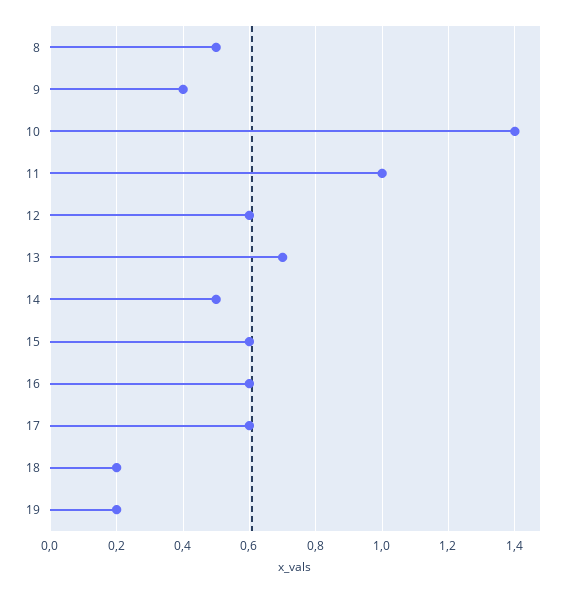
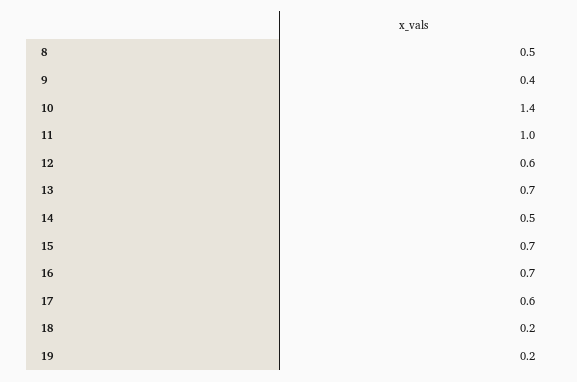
  {
    "8": 0.5,
    "9": 0.4,
    "10": 1.4,
    "11": 1,
    "12": 0.6,
    "13": 0.7,
    "14": 0.5,
-   "15": 0.6,
+   "15": 0.7,
-   "16": 0.6,
+   "16": 0.7,
    "17": 0.6,
    "18": 0.2,
    "19": 0.2
  }

